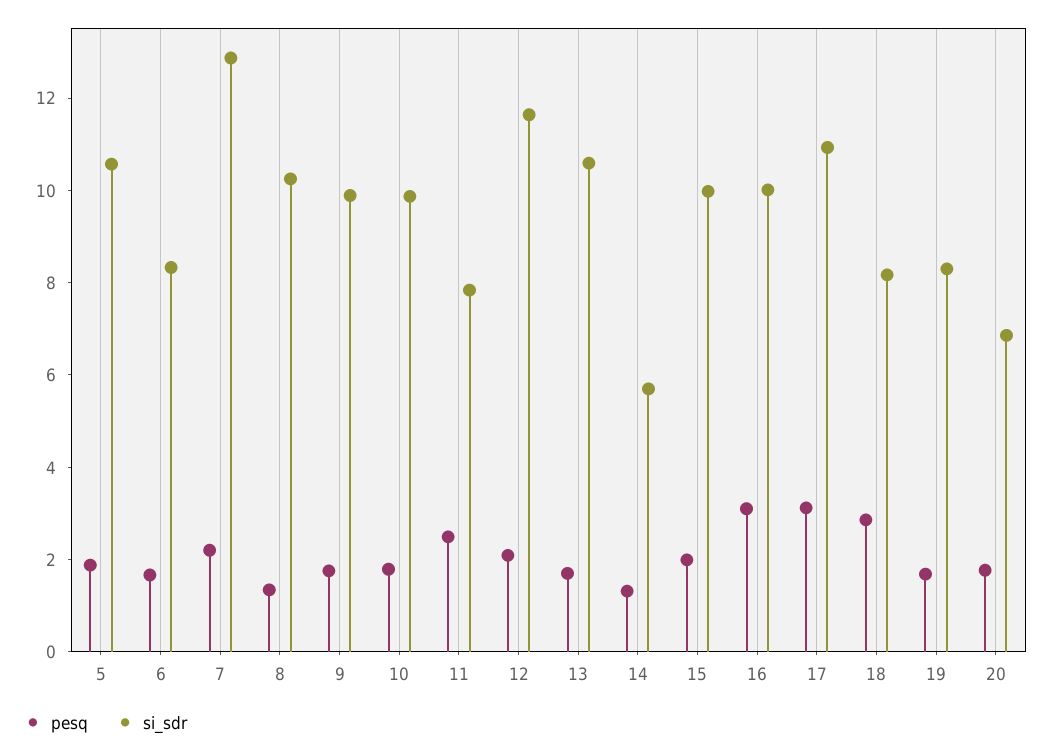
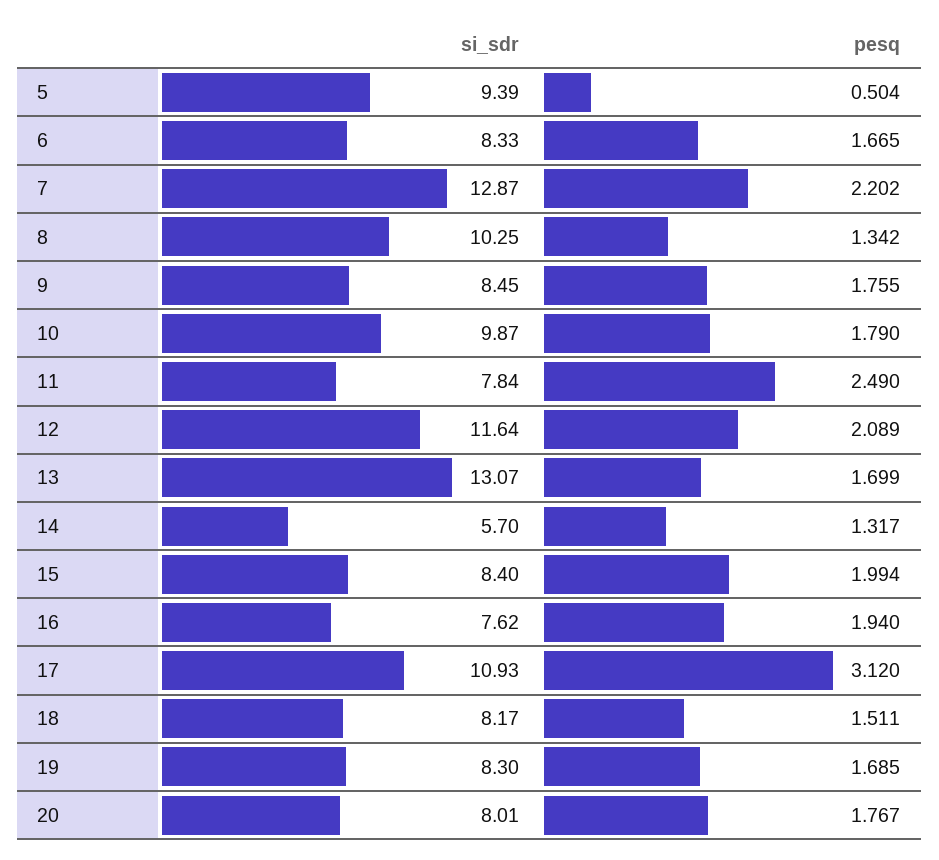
  {
    "pesq": {
-     "5": 2,
+     "5": 0.504,
      "6": 1.665,
      "7": 2.202,
      "8": 1.342,
      "9": 1.755,
      "10": 1.79,
      "11": 2.49,
      "12": 2.089,
      "13": 1.699,
      "14": 1.317,
      "15": 1.994,
-     "16": 3,
+     "16": 1.94,
      "17": 3.12,
-     "18": 3,
+     "18": 1.511,
      "19": 1.685,
      "20": 1.767
    },
    "si_sdr": {
-     "5": 10.5,
+     "5": 9.39,
      "6": 8.33,
      "7": 12.87,
      "8": 10.25,
-     "9": 10,
+     "9": 8.45,
      "10": 9.87,
      "11": 7.84,
      "12": 11.64,
-     "13": 10.5,
+     "13": 13.07,
      "14": 5.7,
-     "15": 10,
+     "15": 8.4,
-     "16": 10,
+     "16": 7.62,
      "17": 10.93,
      "18": 8.17,
      "19": 8.3,
-     "20": 7
+     "20": 8.01
    }
  }

